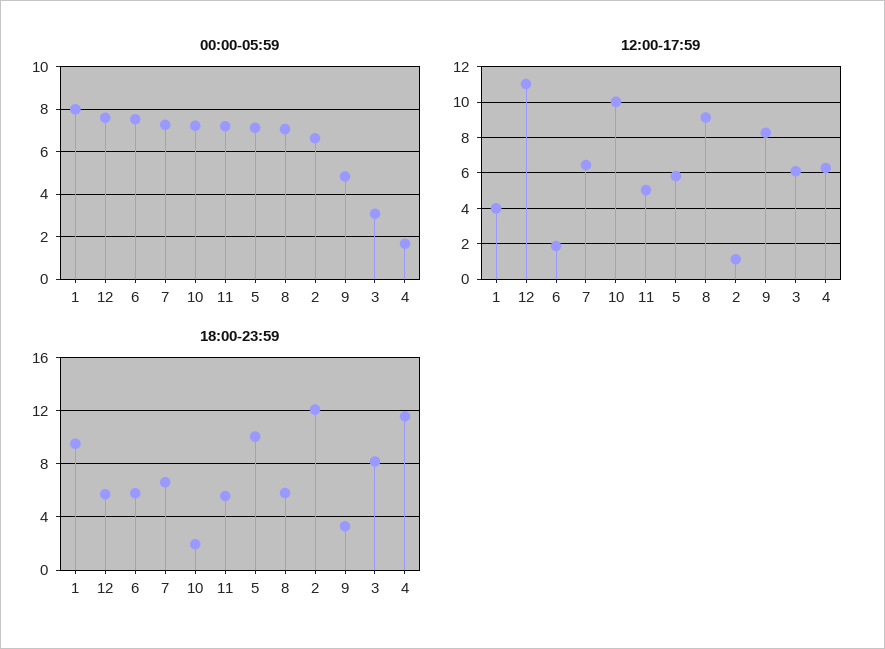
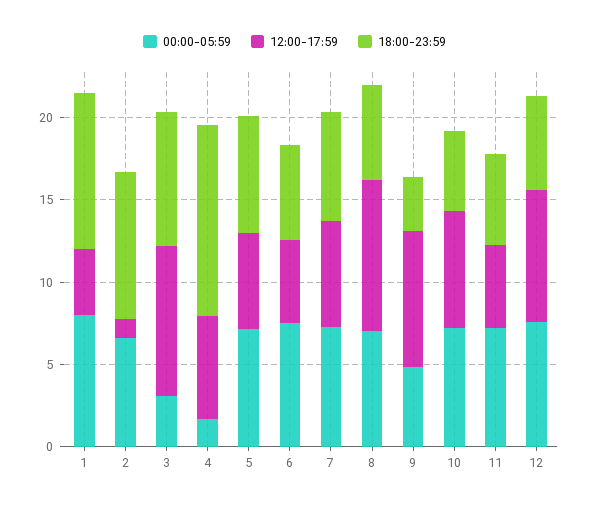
  {
    "00:00-05:59": {
      "1": 8,
      "12": 7.5,
      "6": 7.5,
      "7": 7.5,
      "10": 7,
      "11": 7,
      "5": 7,
      "8": 7,
      "2": 6.5,
      "9": 5,
      "3": 3,
      "4": 1.5
    },
    "12:00-17:59": {
      "1": 4,
-     "12": 11,
+     "12": 8,
-     "6": 2,
+     "6": 5,
      "7": 6.5,
-     "10": 10,
+     "10": 7,
      "11": 5,
      "5": 6,
      "8": 9,
      "2": 1,
      "9": 8.5,
-     "3": 6,
+     "3": 9,
      "4": 6.5
    },
    "18:00-23:59": {
      "1": 9.5,
      "12": 5.5,
      "6": 6,
      "7": 6.5,
-     "10": 2,
+     "10": 5,
      "11": 5.5,
-     "5": 10,
+     "5": 7,
      "8": 6,
-     "2": 12,
+     "2": 9,
      "9": 3.5,
      "3": 8,
      "4": 11.5
    }
  }

